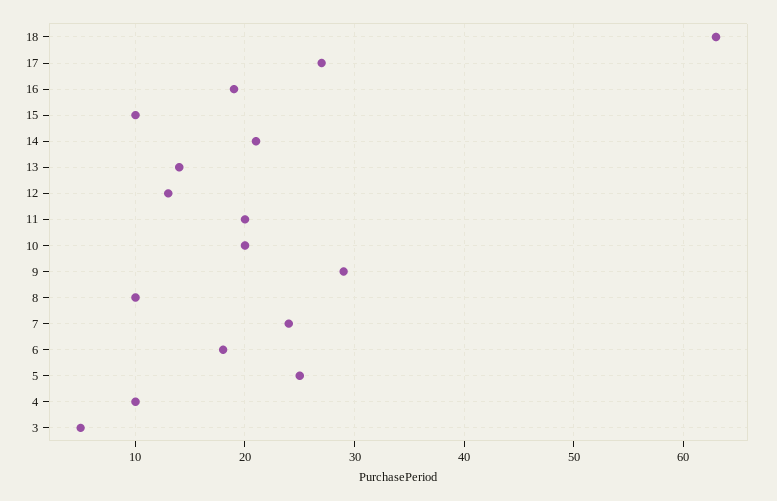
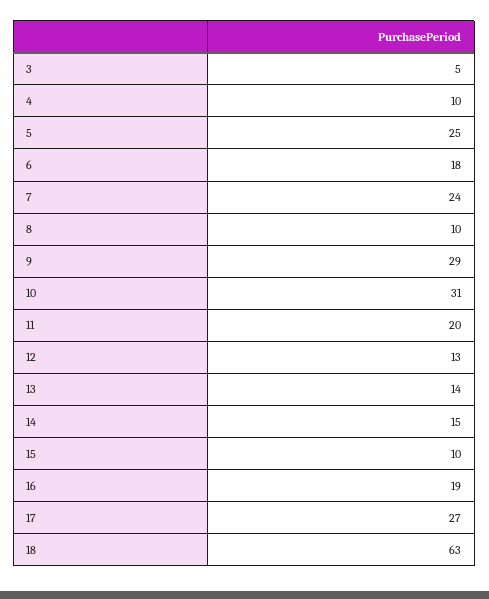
  {
    "18": 63,
    "17": 27,
    "16": 19,
    "15": 10,
-   "14": 21,
+   "14": 15,
    "13": 14,
    "12": 13,
    "11": 20,
-   "10": 20,
+   "10": 31,
    "9": 29,
    "8": 10,
    "7": 24,
    "6": 18,
    "5": 25,
    "4": 10,
    "3": 5
  }

